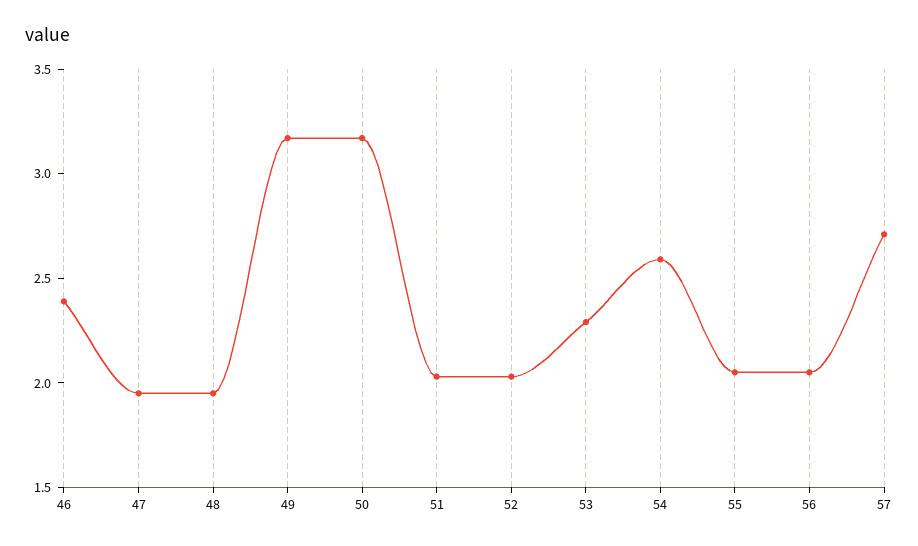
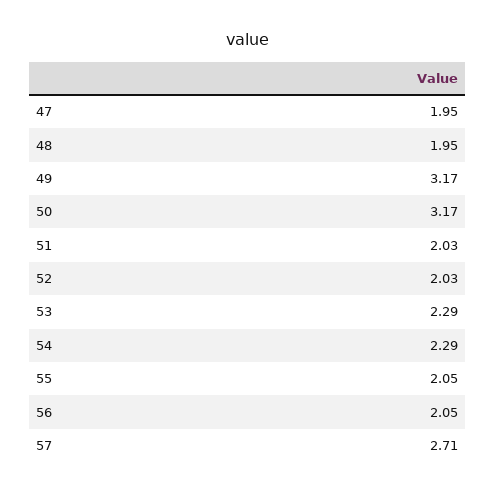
  {
-   "46": 2.4,
    "47": 1.95,
    "48": 1.95,
    "49": 3.17,
    "50": 3.17,
    "51": 2.03,
    "52": 2.03,
    "53": 2.29,
-   "54": 2.6,
+   "54": 2.29,
    "55": 2.05,
    "56": 2.05,
    "57": 2.71
  }

